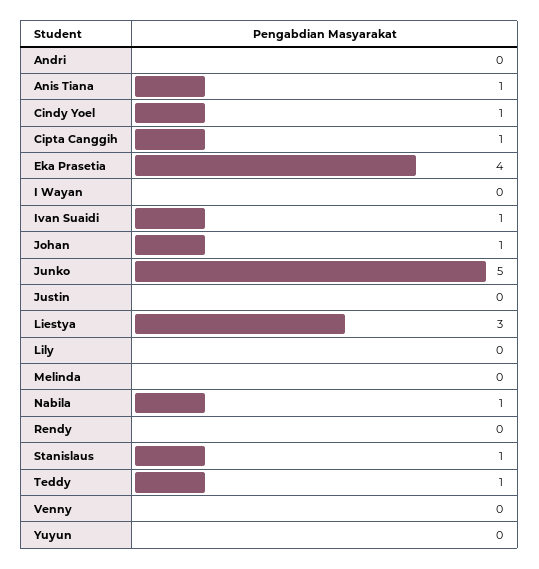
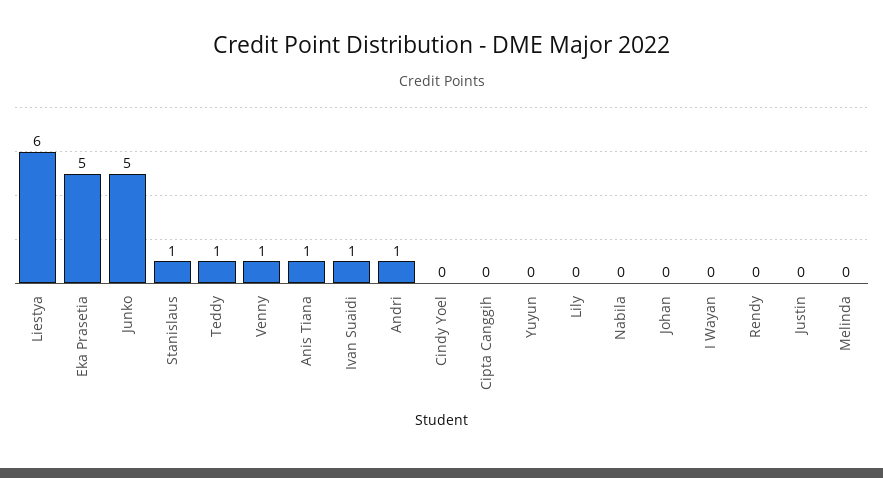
  {
-   "Andri": 0,
+   "Andri": 1,
    "Anis Tiana": 1,
-   "Cindy Yoel": 1,
+   "Cindy Yoel": 0,
-   "Cipta Canggih": 1,
+   "Cipta Canggih": 0,
-   "Eka Prasetia": 4,
+   "Eka Prasetia": 5,
    "I Wayan": 0,
    "Ivan Suaidi": 1,
-   "Johan": 1,
+   "Johan": 0,
    "Junko": 5,
    "Justin": 0,
-   "Liestya": 3,
+   "Liestya": 6,
    "Lily": 0,
    "Melinda": 0,
-   "Nabila": 1,
+   "Nabila": 0,
    "Rendy": 0,
    "Stanislaus": 1,
    "Teddy": 1,
-   "Venny": 0,
+   "Venny": 1,
    "Yuyun": 0
  }

